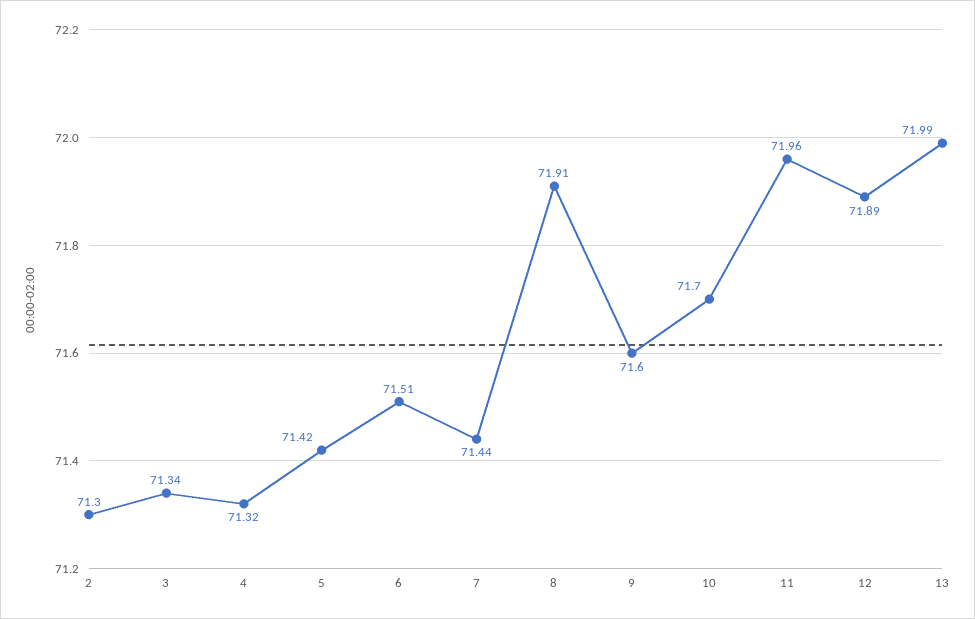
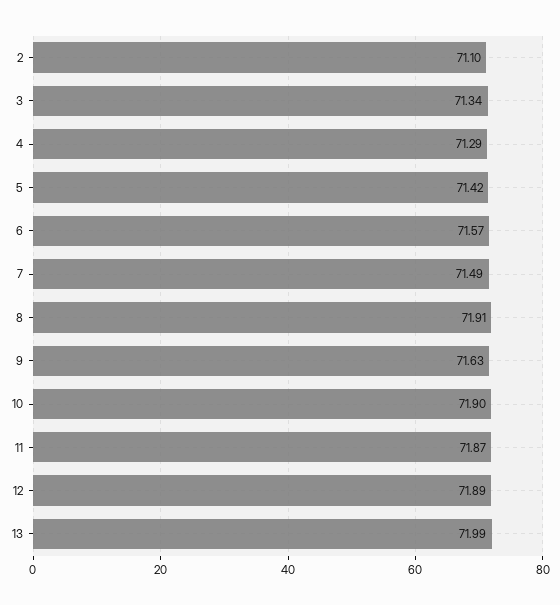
  {
-   "2": 71.3,
+   "2": 71.1,
    "3": 71.34,
-   "4": 71.32,
+   "4": 71.29,
    "5": 71.42,
-   "6": 71.51,
+   "6": 71.57,
-   "7": 71.44,
+   "7": 71.49,
    "8": 71.91,
-   "9": 71.6,
+   "9": 71.63,
-   "10": 71.7,
+   "10": 71.9,
-   "11": 71.96,
+   "11": 71.87,
    "12": 71.89,
    "13": 71.99
  }

